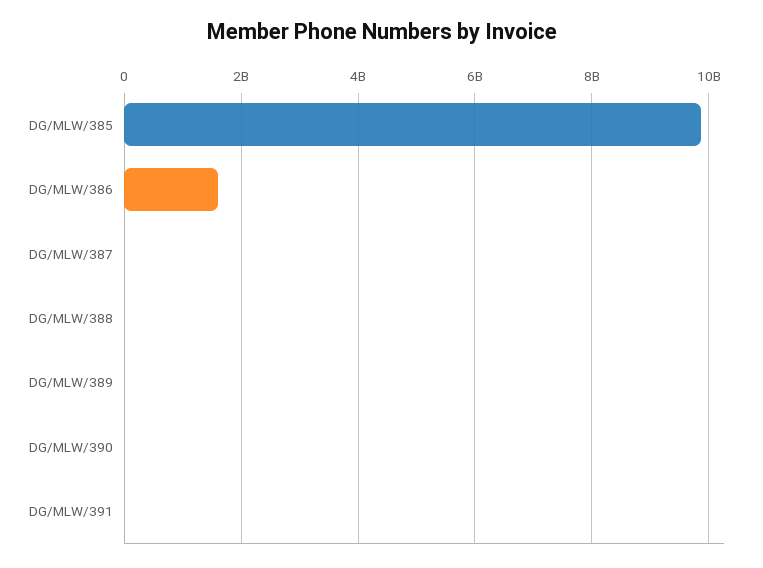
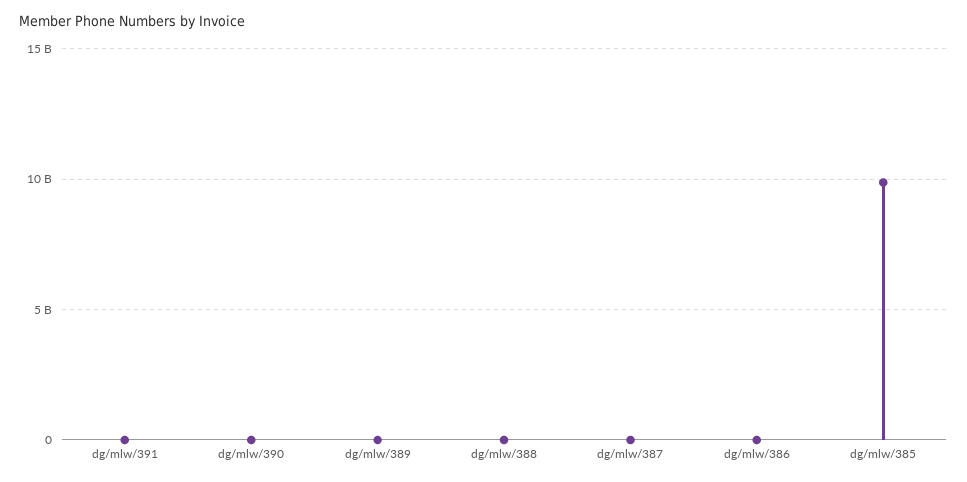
  {
    "DG/MLW/385": 9800000000,
-   "DG/MLW/386": 1600000000,
+   "DG/MLW/386": 0,
    "DG/MLW/387": 0,
    "DG/MLW/388": 0,
    "DG/MLW/389": 0,
    "DG/MLW/390": 0,
    "DG/MLW/391": 0
  }

